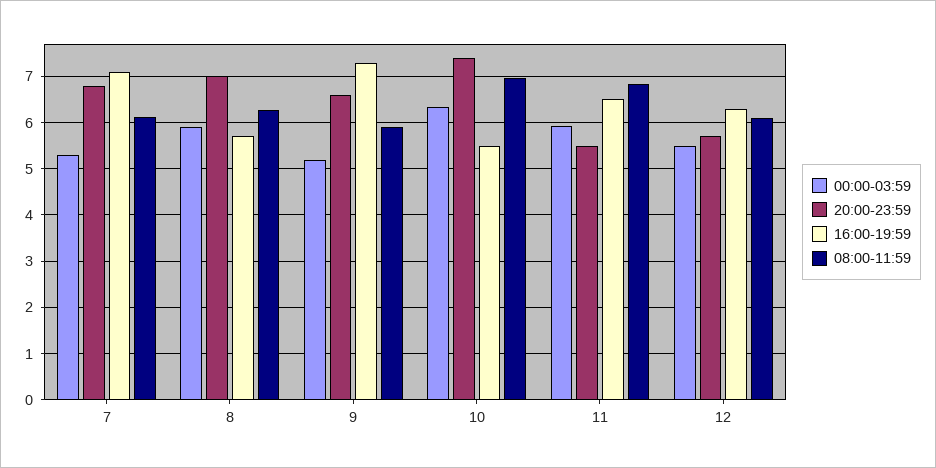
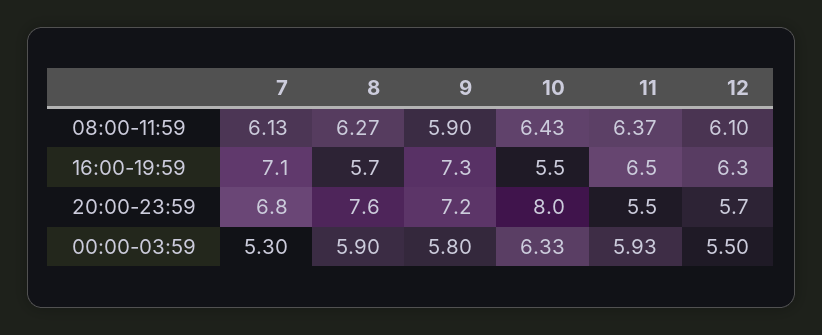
  {
    "00:00-03:59": {
      "7": 5.3,
      "8": 5.9,
-     "9": 5.2,
+     "9": 5.8,
      "10": 6.33,
      "11": 5.93,
      "12": 5.5
    },
    "20:00-23:59": {
      "7": 6.8,
-     "8": 7,
+     "8": 7.6,
-     "9": 6.6,
+     "9": 7.2,
-     "10": 7.4,
+     "10": 8,
      "11": 5.5,
      "12": 5.7
    },
    "16:00-19:59": {
      "7": 7.1,
      "8": 5.7,
      "9": 7.3,
      "10": 5.5,
      "11": 6.5,
      "12": 6.3
    },
    "08:00-11:59": {
      "7": 6.13,
      "8": 6.27,
      "9": 5.9,
-     "10": 7,
+     "10": 6.43,
-     "11": 6.8,
+     "11": 6.37,
      "12": 6.1
    }
  }

